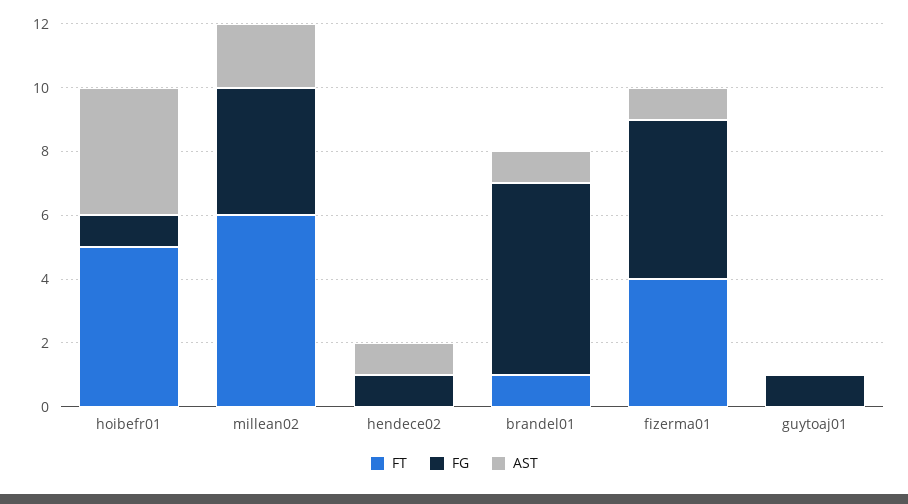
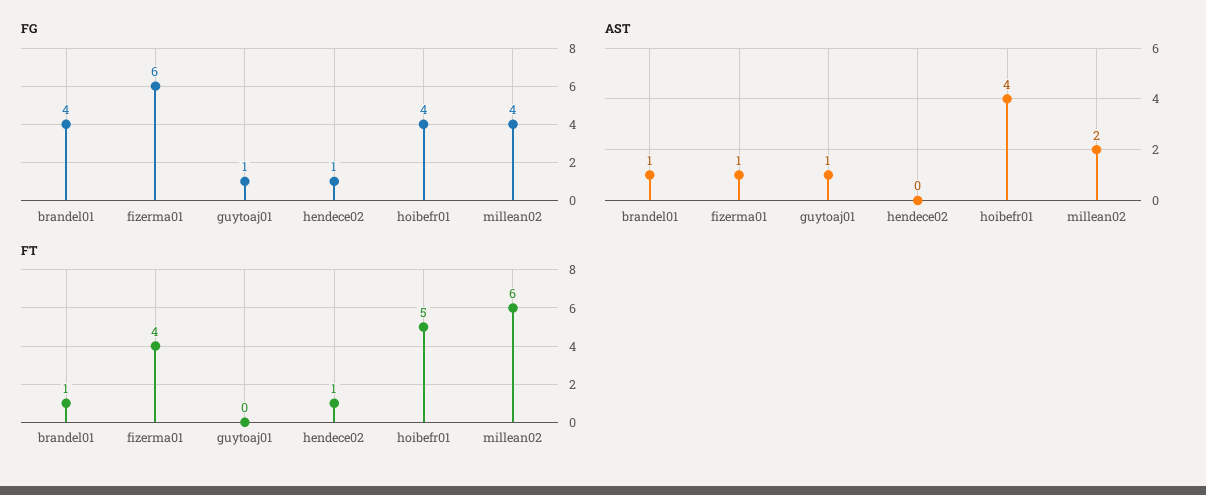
  {
    "FT": {
      "hoibefr01": 5,
      "millean02": 6,
-     "hendece02": 0,
+     "hendece02": 1,
      "brandel01": 1,
      "fizerma01": 4,
      "guytoaj01": 0
    },
    "FG": {
-     "hoibefr01": 1,
+     "hoibefr01": 4,
      "millean02": 4,
      "hendece02": 1,
-     "brandel01": 6,
+     "brandel01": 4,
-     "fizerma01": 5,
+     "fizerma01": 6,
      "guytoaj01": 1
    },
    "AST": {
      "hoibefr01": 4,
      "millean02": 2,
-     "hendece02": 1,
+     "hendece02": 0,
      "brandel01": 1,
      "fizerma01": 1,
-     "guytoaj01": 0
+     "guytoaj01": 1
    }
  }

